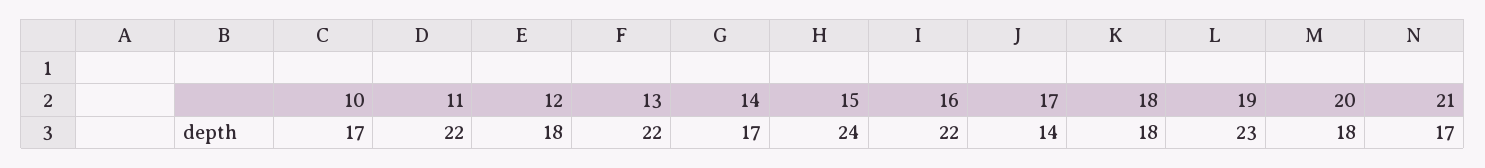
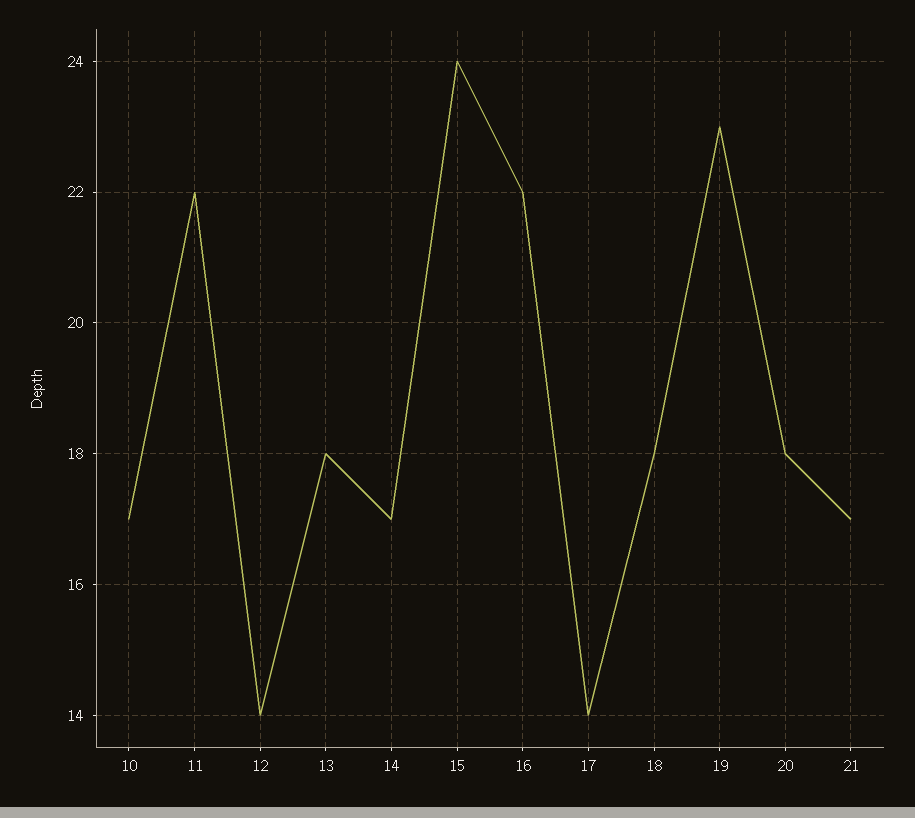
  {
    "10": 17,
    "11": 22,
-   "12": 18,
+   "12": 14,
-   "13": 22,
+   "13": 18,
    "14": 17,
    "15": 24,
    "16": 22,
    "17": 14,
    "18": 18,
    "19": 23,
    "20": 18,
    "21": 17
  }

